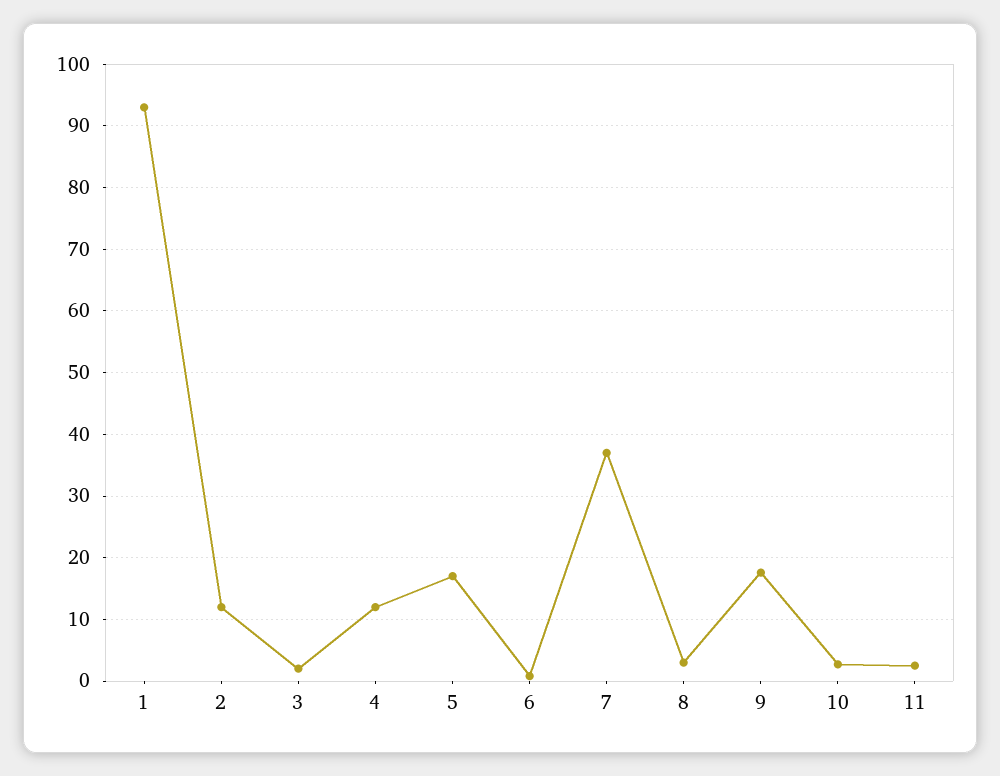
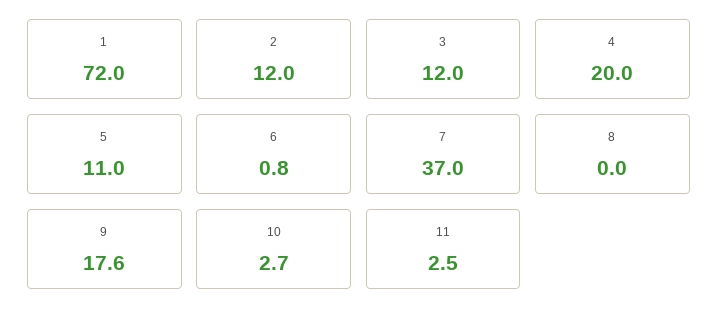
  {
-   "1": 93,
+   "1": 72,
    "2": 12,
-   "3": 2,
+   "3": 12,
-   "4": 12,
+   "4": 20,
-   "5": 17,
+   "5": 11,
    "6": 0.8,
    "7": 37,
-   "8": 3,
+   "8": 0,
    "9": 17.6,
    "10": 2.7,
    "11": 2.5
  }

